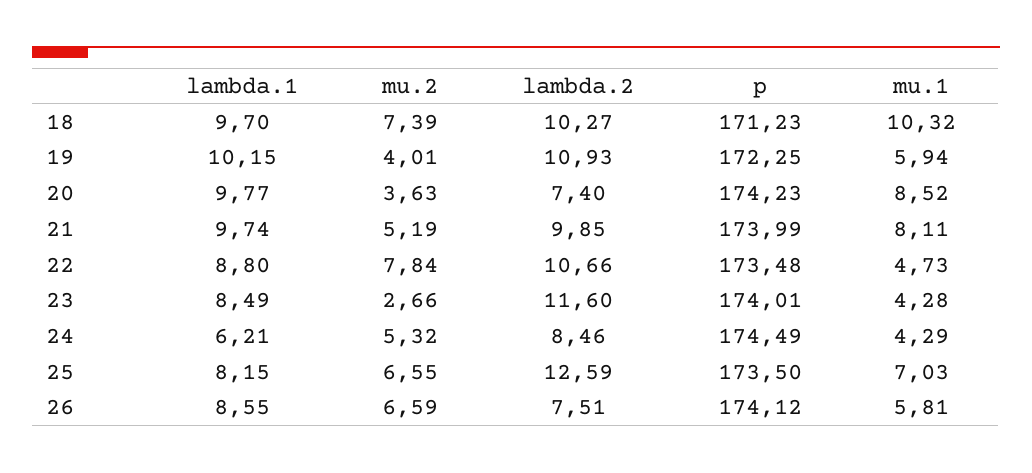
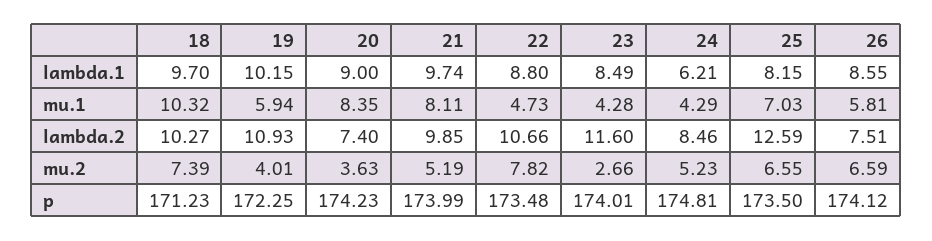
  {
    "lambda.1": {
      "18": 9.7,
      "19": 10.15,
-     "20": 9.77,
+     "20": 9,
      "21": 9.74,
      "22": 8.8,
      "23": 8.49,
      "24": 6.21,
      "25": 8.15,
      "26": 8.55
    },
    "mu.2": {
      "18": 7.39,
      "19": 4.01,
      "20": 3.63,
      "21": 5.19,
-     "22": 7.84,
+     "22": 7.82,
      "23": 2.66,
-     "24": 5.32,
+     "24": 5.23,
      "25": 6.55,
      "26": 6.59
    },
    "lambda.2": {
      "18": 10.27,
      "19": 10.93,
      "20": 7.4,
      "21": 9.85,
      "22": 10.66,
      "23": 11.6,
      "24": 8.46,
      "25": 12.59,
      "26": 7.51
    },
    "p": {
      "18": 171.23,
      "19": 172.25,
      "20": 174.23,
      "21": 173.99,
      "22": 173.48,
      "23": 174.01,
-     "24": 174.49,
+     "24": 174.81,
      "25": 173.5,
      "26": 174.12
    },
    "mu.1": {
      "18": 10.32,
      "19": 5.94,
-     "20": 8.52,
+     "20": 8.35,
      "21": 8.11,
      "22": 4.73,
      "23": 4.28,
      "24": 4.29,
      "25": 7.03,
      "26": 5.81
    }
  }

